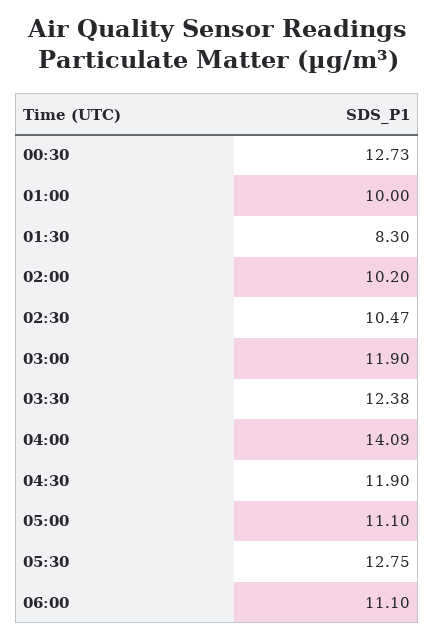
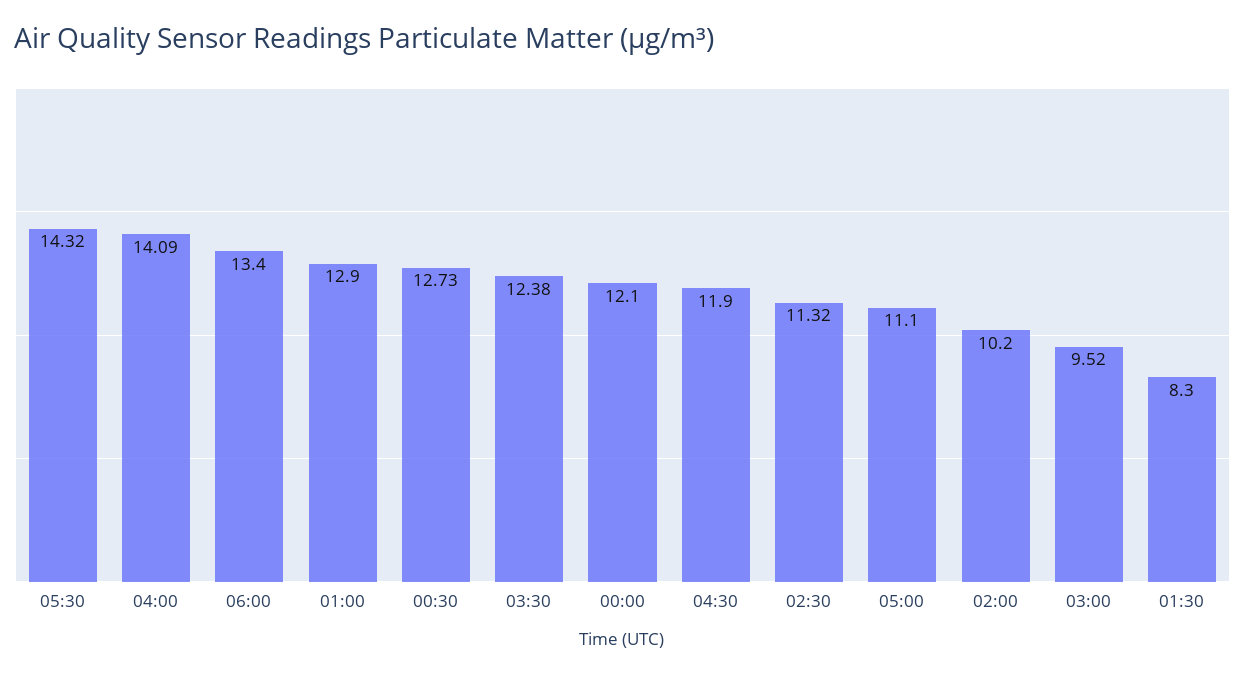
  {
    "00:30": 12.73,
-   "01:00": 10,
+   "01:00": 12.9,
    "01:30": 8.3,
    "02:00": 10.2,
-   "02:30": 10.47,
+   "02:30": 11.32,
-   "03:00": 11.9,
+   "03:00": 9.52,
    "03:30": 12.38,
    "04:00": 14.09,
    "04:30": 11.9,
    "05:00": 11.1,
-   "05:30": 12.75,
+   "05:30": 14.32,
-   "06:00": 11.1
+   "06:00": 13.4,
+   "00:00": 12.1
  }

